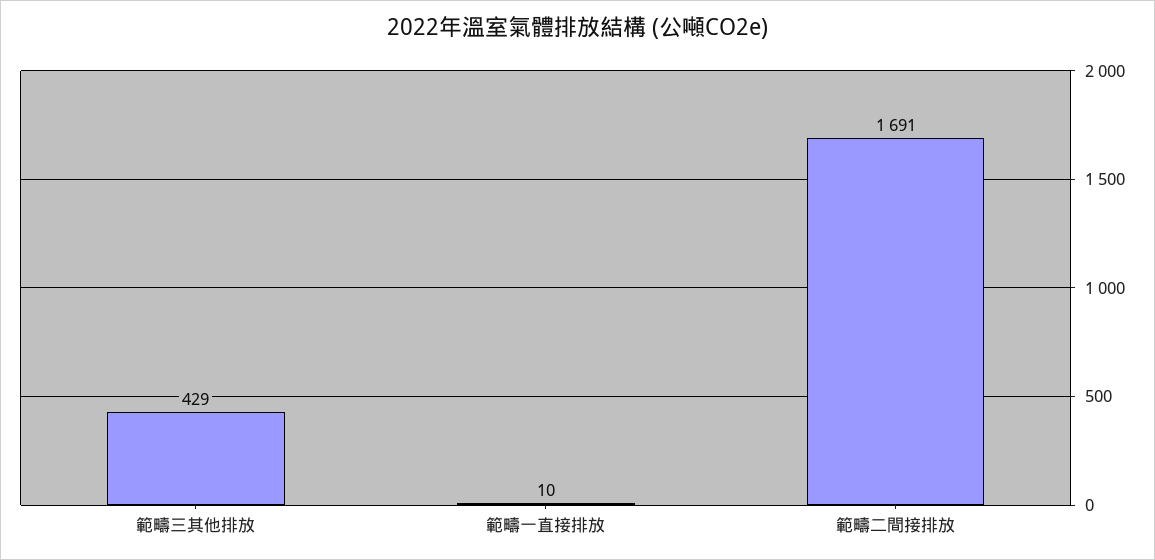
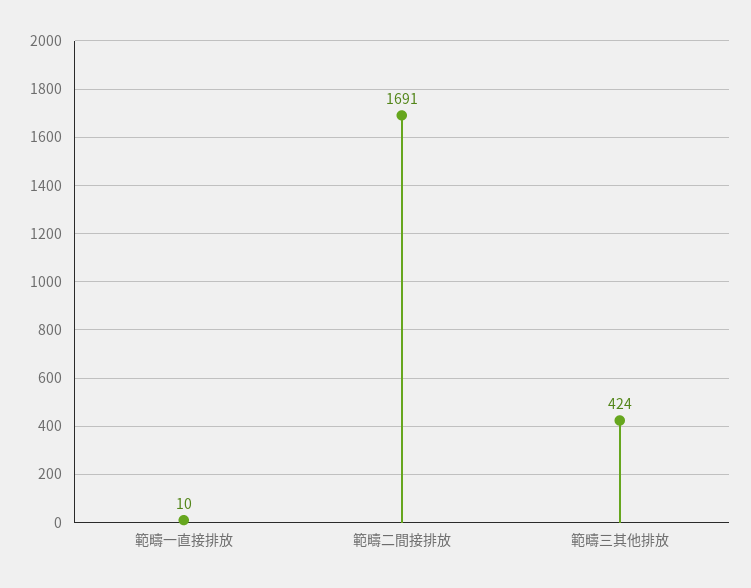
  {
-   "範疇三其他排放": 429,
+   "範疇三其他排放": 424,
    "範疇一直接排放": 10,
    "範疇二間接排放": 1691
  }

